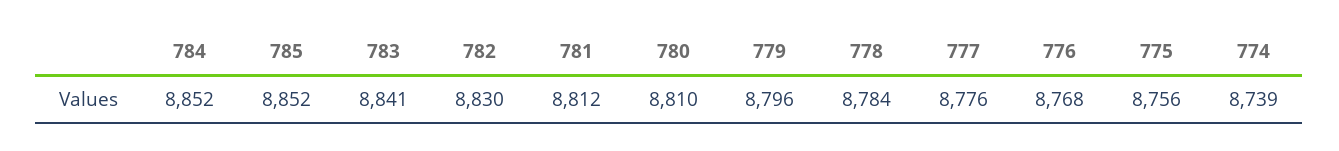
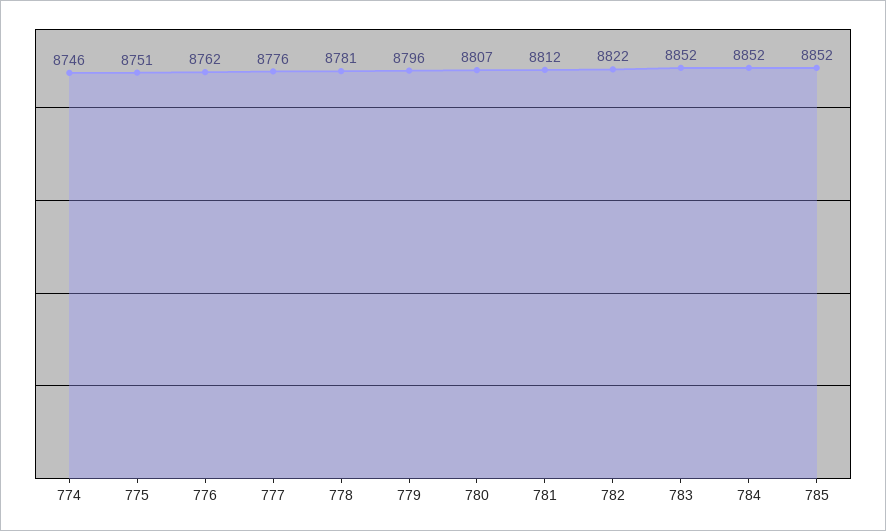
  {
    "784": 8852,
    "785": 8852,
-   "783": 8841,
+   "783": 8852,
-   "782": 8830,
+   "782": 8822,
    "781": 8812,
-   "780": 8810,
+   "780": 8807,
    "779": 8796,
-   "778": 8784,
+   "778": 8781,
    "777": 8776,
-   "776": 8768,
+   "776": 8762,
-   "775": 8756,
+   "775": 8751,
-   "774": 8739
+   "774": 8746
  }

